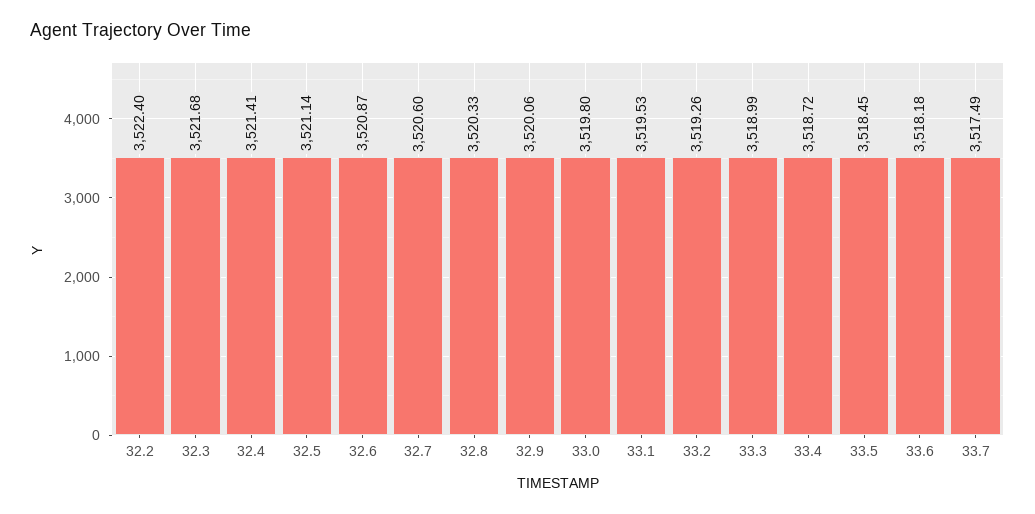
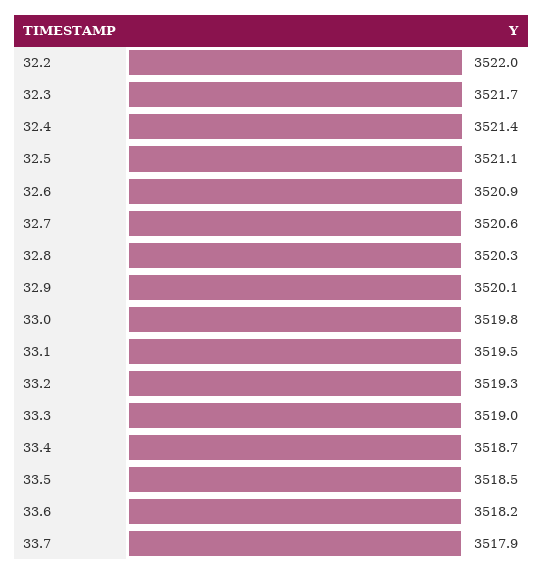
  {
-   "32.2": 3522.4,
+   "32.2": 3522,
    "32.3": 3521.68,
    "32.4": 3521.41,
    "32.5": 3521.14,
    "32.6": 3520.87,
    "32.7": 3520.6,
    "32.8": 3520.33,
    "32.9": 3520.06,
    "33.0": 3519.8,
    "33.1": 3519.53,
    "33.2": 3519.26,
    "33.3": 3518.99,
    "33.4": 3518.72,
    "33.5": 3518.45,
    "33.6": 3518.18,
-   "33.7": 3517.49
+   "33.7": 3517.9
  }

